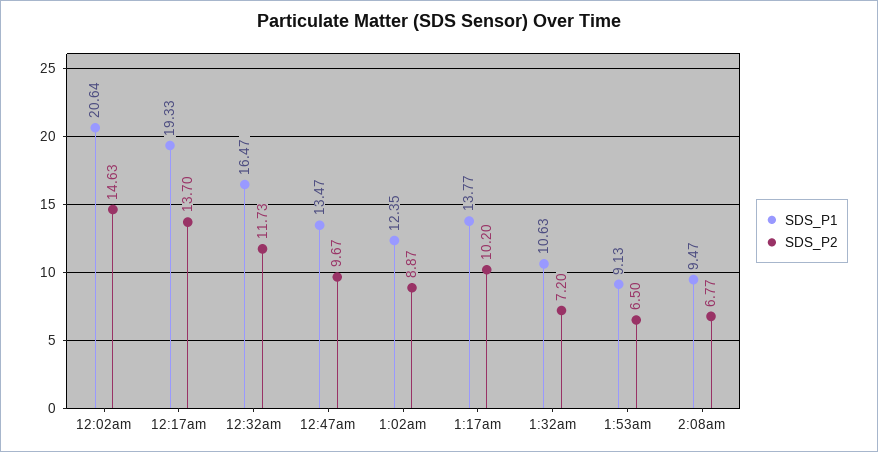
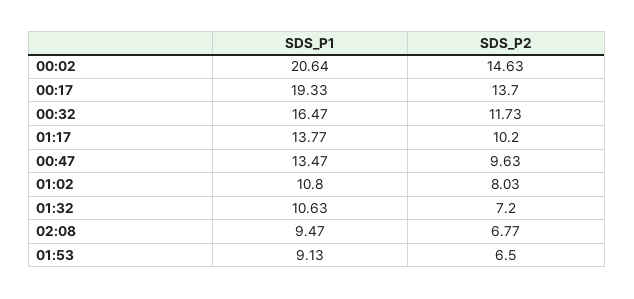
  {
    "SDS_P1": {
      "12:02am": 20.64,
      "12:17am": 19.33,
      "12:32am": 16.47,
      "12:47am": 13.47,
-     "1:02am": 12.35,
+     "1:02am": 10.8,
      "1:17am": 13.77,
      "1:32am": 10.63,
      "1:53am": 9.13,
      "2:08am": 9.47
    },
    "SDS_P2": {
      "12:02am": 14.63,
      "12:17am": 13.7,
      "12:32am": 11.73,
-     "12:47am": 9.67,
+     "12:47am": 9.63,
-     "1:02am": 8.87,
+     "1:02am": 8.03,
      "1:17am": 10.2,
      "1:32am": 7.2,
      "1:53am": 6.5,
      "2:08am": 6.77
    }
  }

